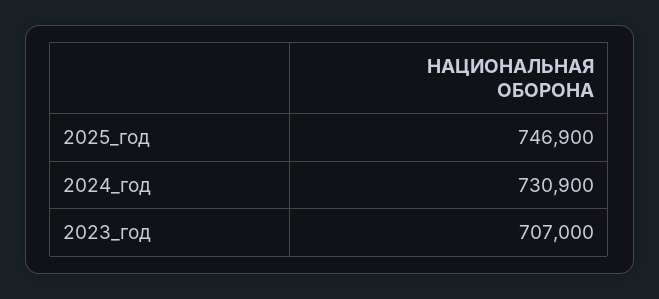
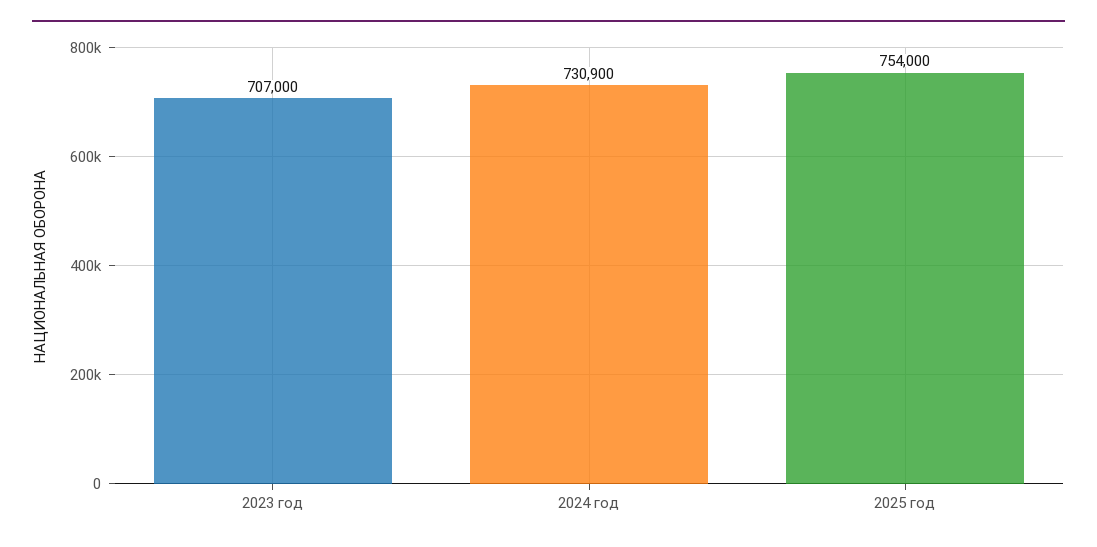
  {
-   "2025_год": 746900,
+   "2025_год": 754000,
    "2024_год": 730900,
    "2023_год": 707000
  }

